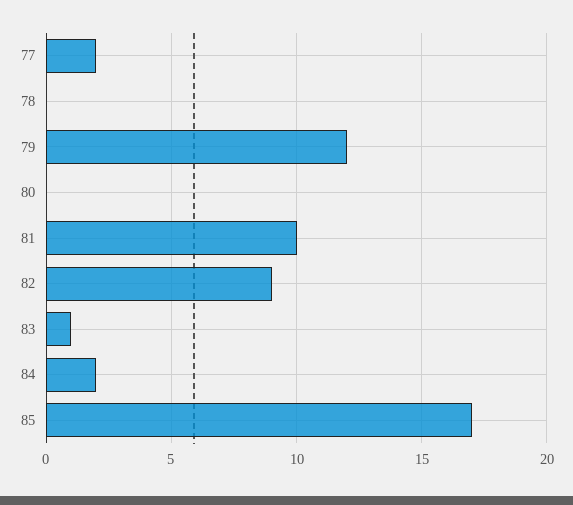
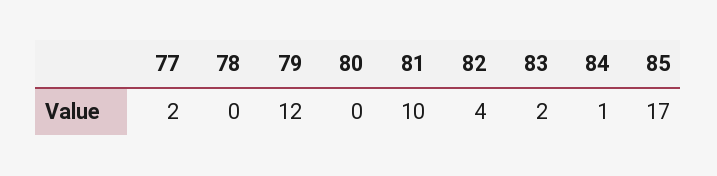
  {
    "77": 2,
    "78": 0,
    "79": 12,
    "80": 0,
    "81": 10,
-   "82": 9,
+   "82": 4,
-   "83": 1,
+   "83": 2,
-   "84": 2,
+   "84": 1,
    "85": 17
  }

